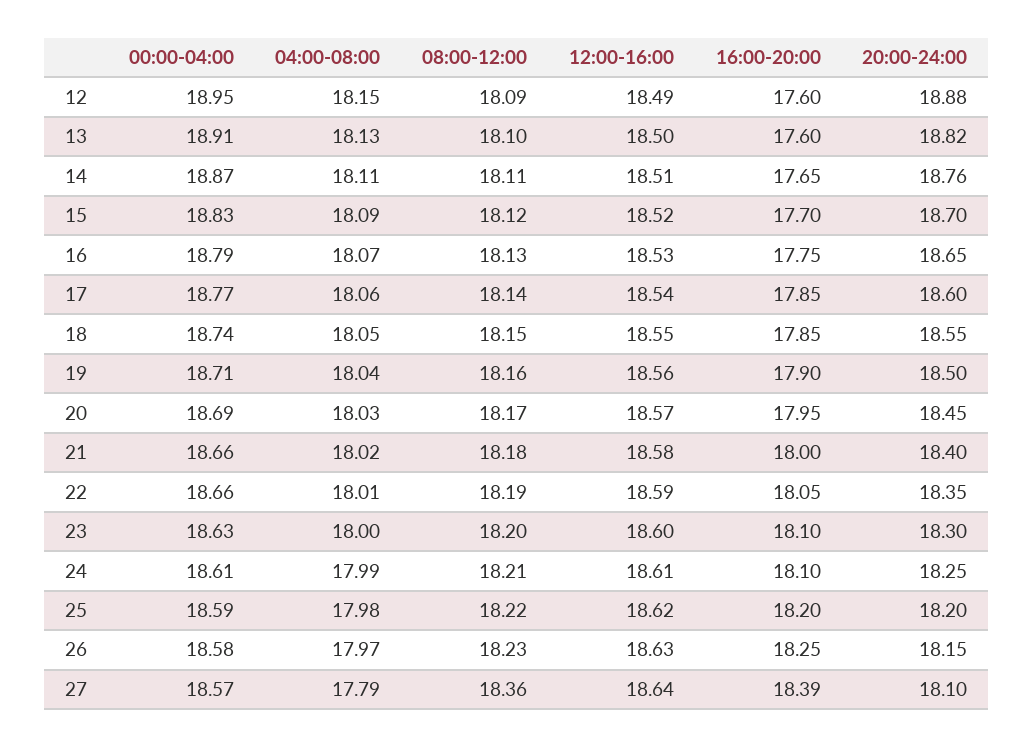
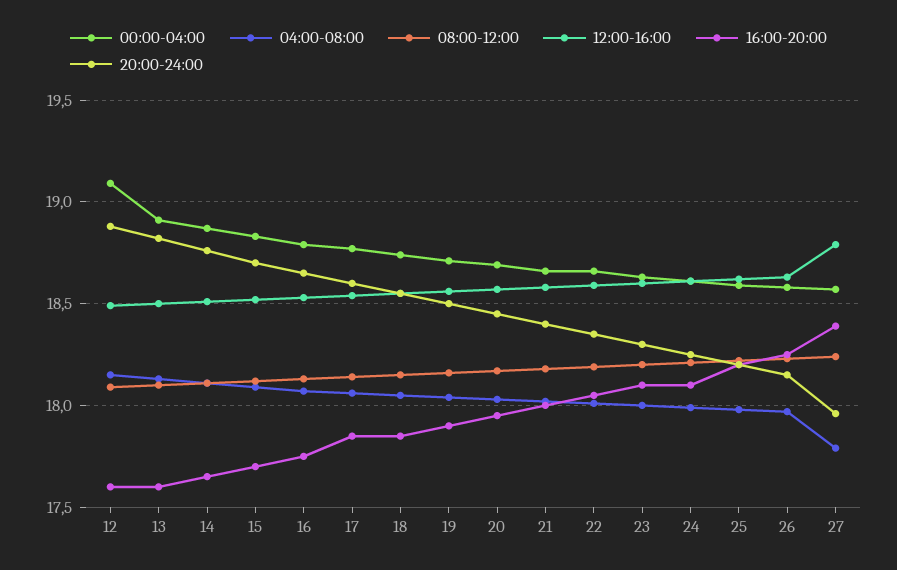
  {
    "00:00-04:00": {
-     "12": 18.95,
+     "12": 19.1,
      "13": 18.91,
      "14": 18.87,
      "15": 18.83,
      "16": 18.79,
      "17": 18.77,
      "18": 18.74,
      "19": 18.71,
      "20": 18.69,
      "21": 18.66,
      "22": 18.66,
      "23": 18.63,
      "24": 18.61,
      "25": 18.59,
      "26": 18.58,
      "27": 18.57
    },
    "04:00-08:00": {
      "12": 18.15,
      "13": 18.13,
      "14": 18.11,
      "15": 18.09,
      "16": 18.07,
      "17": 18.06,
      "18": 18.05,
      "19": 18.04,
      "20": 18.03,
      "21": 18.02,
      "22": 18.01,
      "23": 18,
      "24": 17.99,
      "25": 17.98,
      "26": 17.97,
      "27": 17.79
    },
    "08:00-12:00": {
      "12": 18.09,
      "13": 18.1,
      "14": 18.11,
      "15": 18.12,
      "16": 18.13,
      "17": 18.14,
      "18": 18.15,
      "19": 18.16,
      "20": 18.17,
      "21": 18.18,
      "22": 18.19,
      "23": 18.2,
      "24": 18.21,
      "25": 18.22,
      "26": 18.23,
-     "27": 18.36
+     "27": 18.25
    },
    "12:00-16:00": {
      "12": 18.49,
      "13": 18.5,
      "14": 18.51,
      "15": 18.52,
      "16": 18.53,
      "17": 18.54,
      "18": 18.55,
      "19": 18.56,
      "20": 18.57,
      "21": 18.58,
      "22": 18.59,
      "23": 18.6,
      "24": 18.61,
      "25": 18.62,
      "26": 18.63,
-     "27": 18.64
+     "27": 18.8
    },
    "16:00-20:00": {
      "12": 17.6,
      "13": 17.6,
      "14": 17.65,
      "15": 17.7,
      "16": 17.75,
      "17": 17.85,
      "18": 17.85,
      "19": 17.9,
      "20": 17.95,
      "21": 18,
      "22": 18.05,
      "23": 18.1,
      "24": 18.1,
      "25": 18.2,
      "26": 18.25,
      "27": 18.39
    },
    "20:00-24:00": {
      "12": 18.88,
      "13": 18.82,
      "14": 18.76,
      "15": 18.7,
      "16": 18.65,
      "17": 18.6,
      "18": 18.55,
      "19": 18.5,
      "20": 18.45,
      "21": 18.4,
      "22": 18.35,
      "23": 18.3,
      "24": 18.25,
      "25": 18.2,
      "26": 18.15,
-     "27": 18.1
+     "27": 17.95
    }
  }

